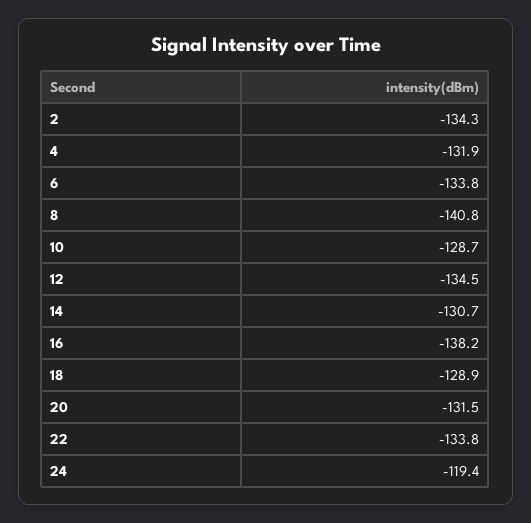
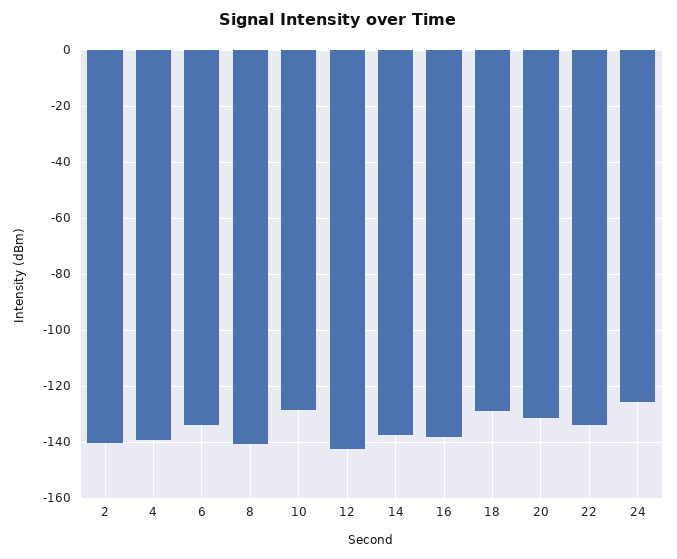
  {
-   "2": -134.3,
+   "2": -140,
-   "4": -131.9,
+   "4": -140,
    "6": -133.8,
    "8": -140.8,
    "10": -128.7,
-   "12": -134.5,
+   "12": -142.5,
-   "14": -130.7,
+   "14": -137.5,
    "16": -138.2,
    "18": -128.9,
    "20": -131.5,
    "22": -133.8,
-   "24": -119.4
+   "24": -125
  }

